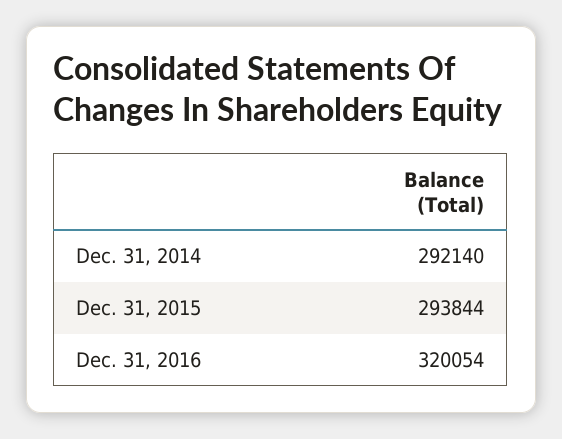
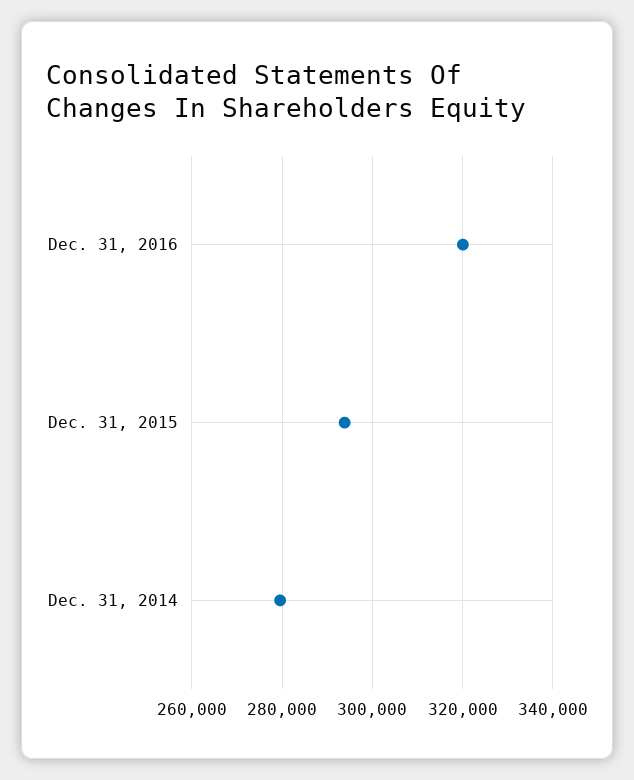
  {
-   "Dec. 31, 2014": 292140,
+   "Dec. 31, 2014": 280000,
    "Dec. 31, 2015": 293844,
    "Dec. 31, 2016": 320054
  }

